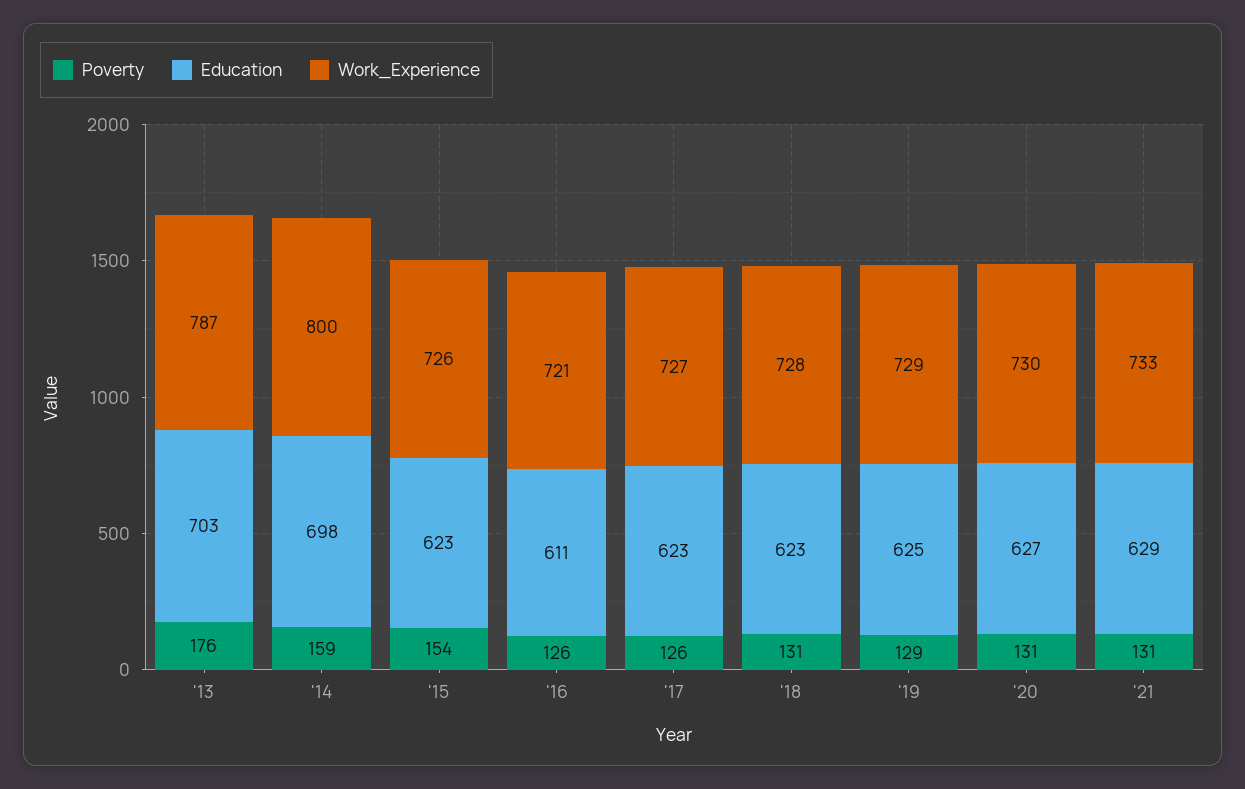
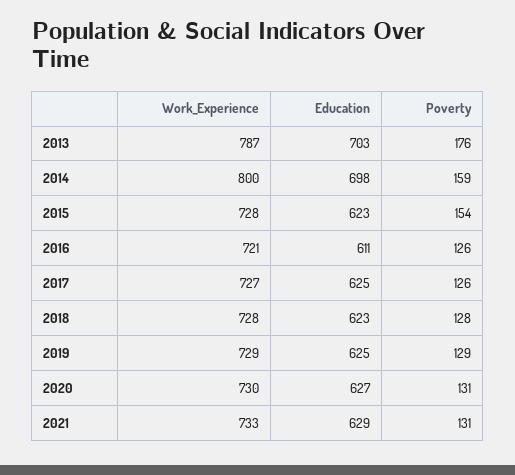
  {
    "Poverty": {
      "'13": 176,
      "'14": 159,
      "'15": 154,
      "'16": 126,
      "'17": 126,
-     "'18": 131,
+     "'18": 128,
      "'19": 129,
      "'20": 131,
      "'21": 131
    },
    "Education": {
      "'13": 703,
      "'14": 698,
      "'15": 623,
      "'16": 611,
-     "'17": 623,
+     "'17": 625,
      "'18": 623,
      "'19": 625,
      "'20": 627,
      "'21": 629
    },
    "Work_Experience": {
      "'13": 787,
      "'14": 800,
-     "'15": 726,
+     "'15": 728,
      "'16": 721,
      "'17": 727,
      "'18": 728,
      "'19": 729,
      "'20": 730,
      "'21": 733
    }
  }

